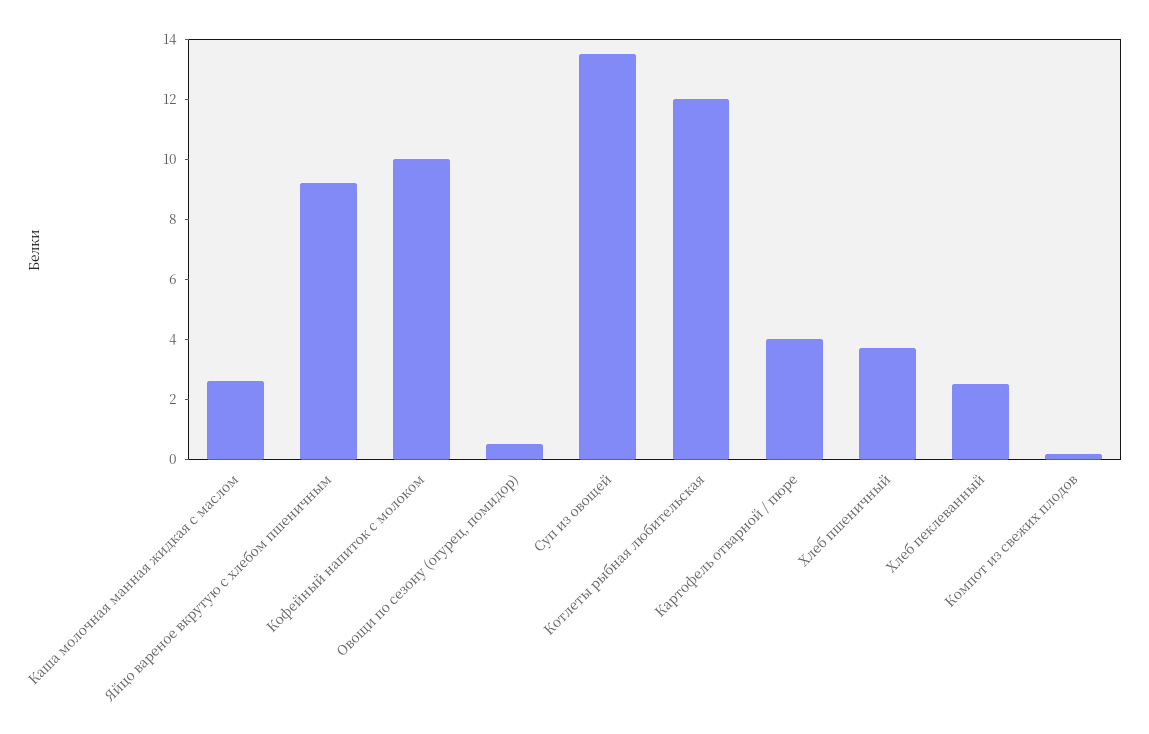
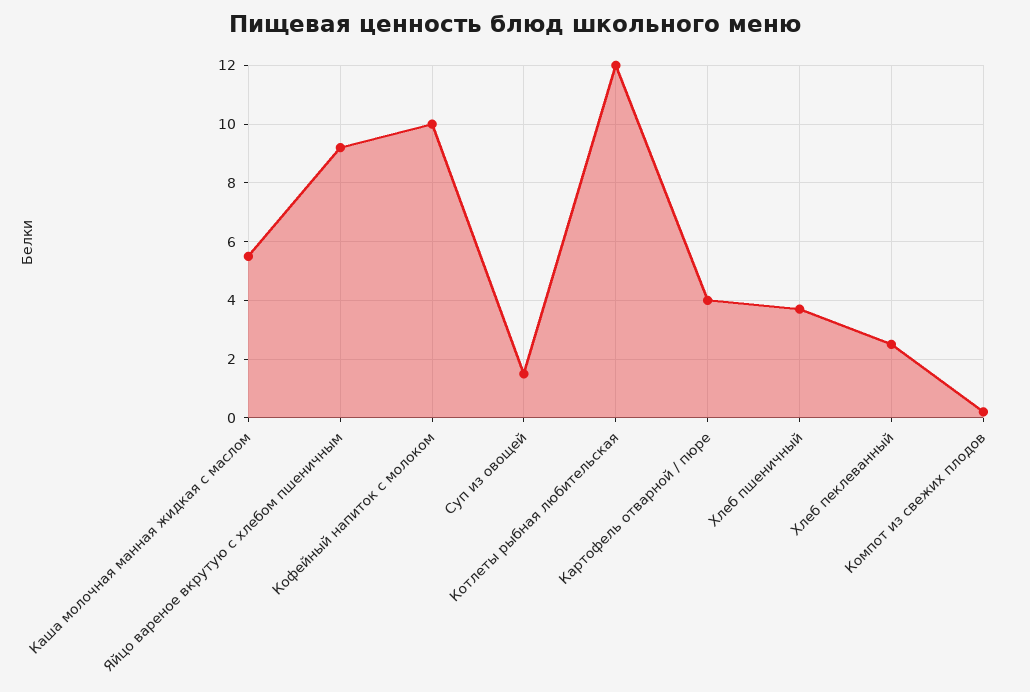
  {
-   "Каша молочная манная жидкая с маслом": 2.5,
+   "Каша молочная манная жидкая с маслом": 5.5,
    "Яйцо вареное вкрутую с хлебом пшеничным": 9,
    "Кофейный напиток с молоком": 10,
-   "Овощи по сезону (огурец, помидор)": 0.5,
-   "Суп из овощей": 13.5,
+   "Суп из овощей": 1.5,
    "Котлеты рыбная любительская": 12,
    "Картофель отварной / пюре": 4,
    "Хлеб пшеничный": 3.5,
    "Хлеб пеклеванный": 2.5,
    "Компот из свежих плодов": 0
  }

